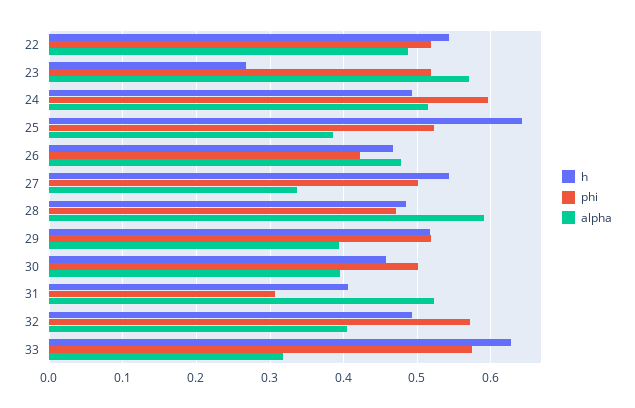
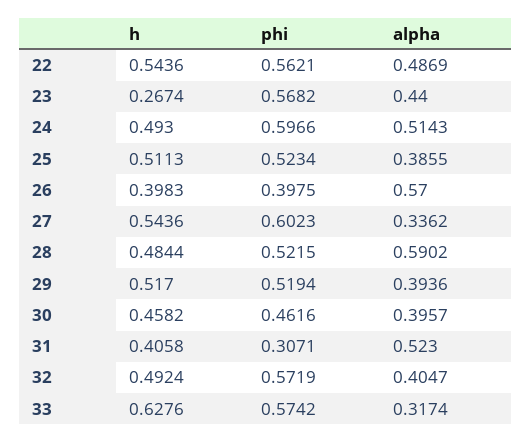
  {
    "h": {
      "22": 0.5436,
      "23": 0.2674,
      "24": 0.493,
-     "25": 0.64,
+     "25": 0.5113,
-     "26": 0.47,
+     "26": 0.3983,
      "27": 0.5436,
      "28": 0.4844,
      "29": 0.517,
      "30": 0.4582,
      "31": 0.4058,
      "32": 0.4924,
      "33": 0.6276
    },
    "phi": {
-     "22": 0.52,
+     "22": 0.5621,
-     "23": 0.52,
+     "23": 0.5682,
      "24": 0.5966,
      "25": 0.5234,
-     "26": 0.42,
+     "26": 0.3975,
-     "27": 0.5,
+     "27": 0.6023,
-     "28": 0.47,
+     "28": 0.5215,
      "29": 0.5194,
-     "30": 0.5,
+     "30": 0.4616,
      "31": 0.3071,
      "32": 0.5719,
      "33": 0.5742
    },
    "alpha": {
      "22": 0.4869,
-     "23": 0.57,
+     "23": 0.44,
      "24": 0.5143,
      "25": 0.3855,
-     "26": 0.48,
+     "26": 0.57,
      "27": 0.3362,
      "28": 0.5902,
      "29": 0.3936,
      "30": 0.3957,
      "31": 0.523,
      "32": 0.4047,
      "33": 0.3174
    }
  }

